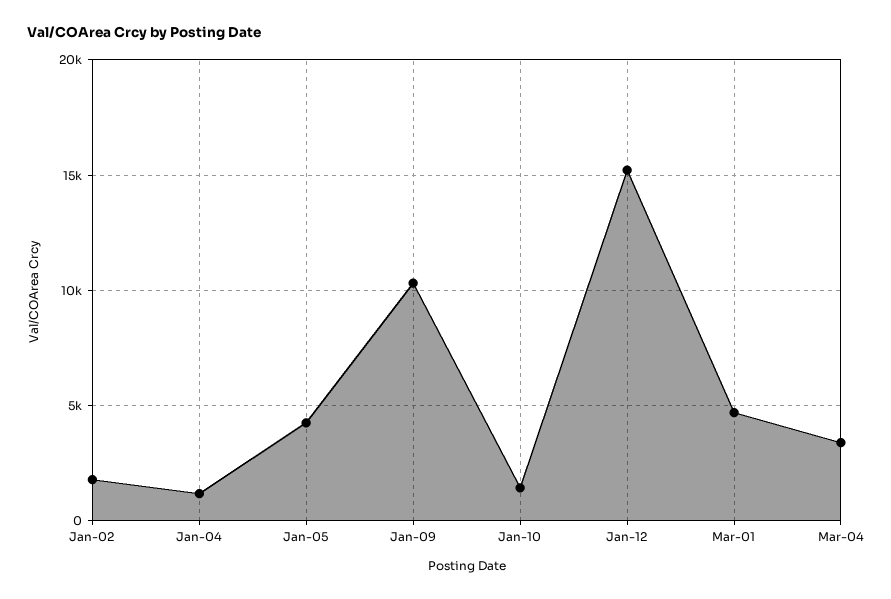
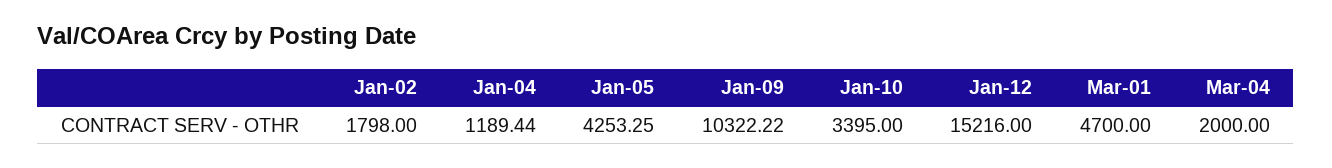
  {
    "Jan-02": 1798,
    "Jan-04": 1189.44,
    "Jan-05": 4253.25,
    "Jan-09": 10322.22,
-   "Jan-10": 1500,
+   "Jan-10": 3395,
    "Jan-12": 15216,
    "Mar-01": 4700,
-   "Mar-04": 3500
+   "Mar-04": 2000
  }

